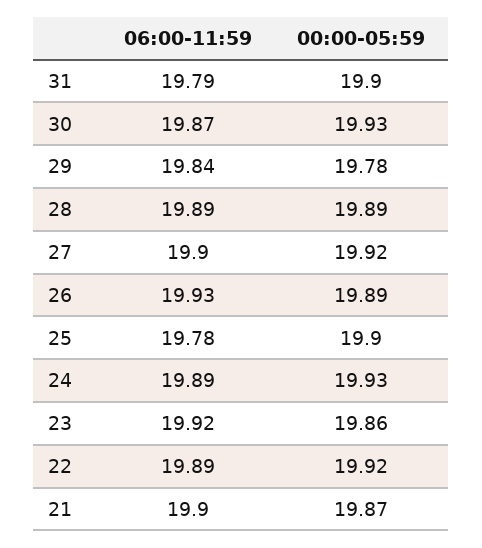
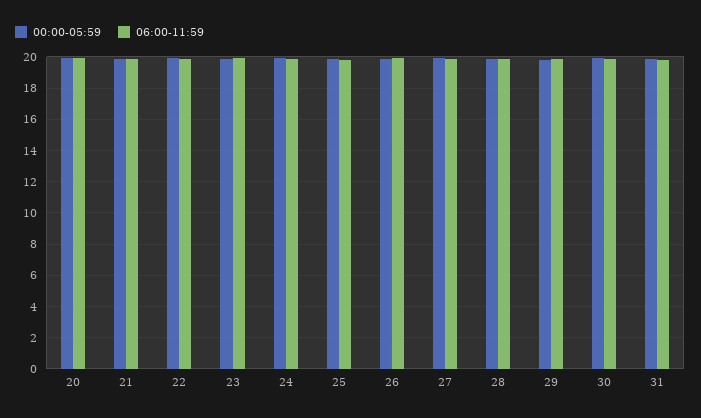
  {
    "06:00-11:59": {
      "31": 19.79,
      "30": 19.87,
      "29": 19.84,
      "28": 19.89,
      "27": 19.9,
      "26": 19.93,
      "25": 19.78,
      "24": 19.89,
      "23": 19.92,
      "22": 19.89,
-     "21": 19.9
+     "21": 19.9,
+     "20": 20
    },
    "00:00-05:59": {
      "31": 19.9,
      "30": 19.93,
      "29": 19.78,
      "28": 19.89,
      "27": 19.92,
      "26": 19.89,
      "25": 19.9,
      "24": 19.93,
      "23": 19.86,
      "22": 19.92,
-     "21": 19.87
+     "21": 19.87,
+     "20": 20
    }
  }

